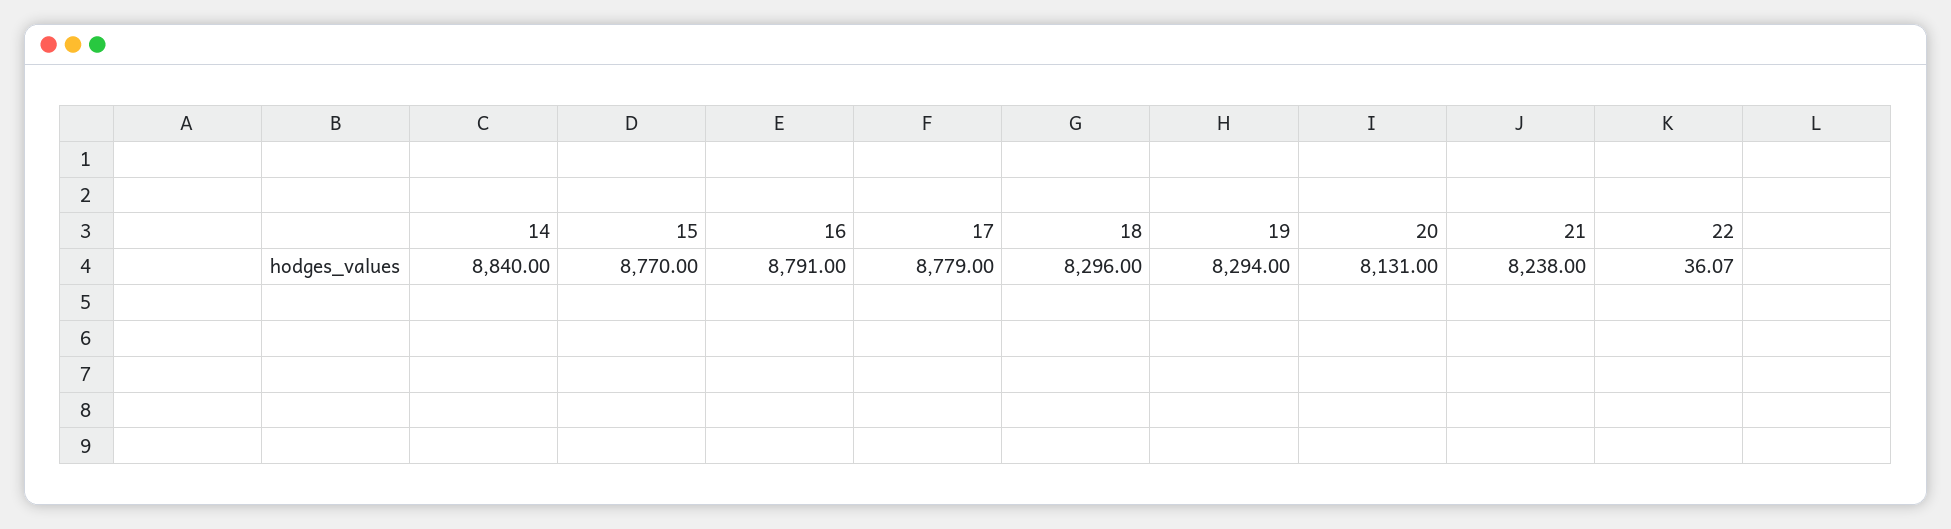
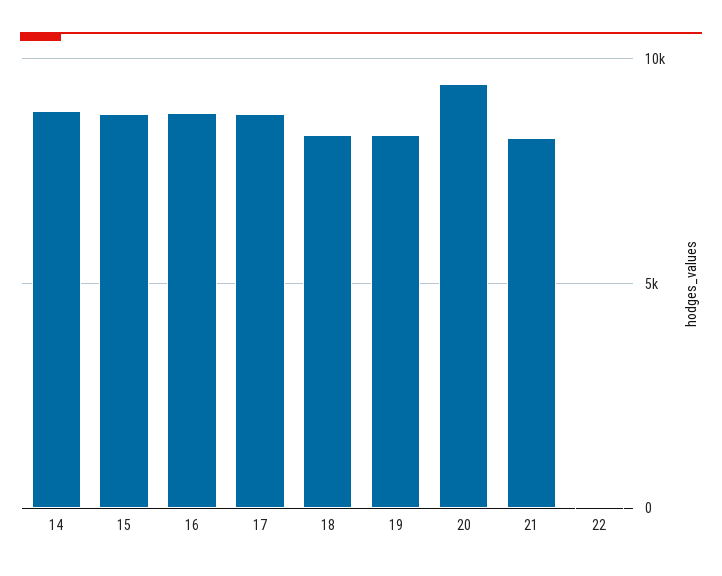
  {
    "14": 8840,
    "15": 8770,
    "16": 8791,
    "17": 8779,
    "18": 8296,
    "19": 8294,
-   "20": 8131,
+   "20": 9500,
    "21": 8238,
    "22": 36.07
  }

